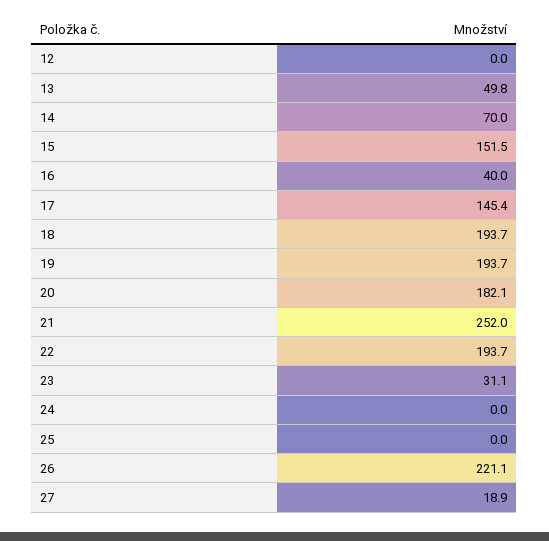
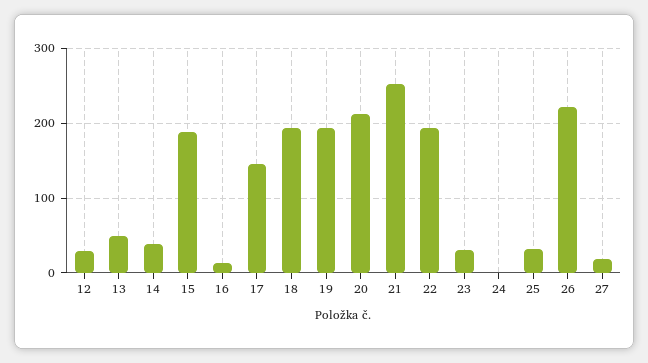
  {
-   "12": 0,
+   "12": 30,
    "13": 49.8,
-   "14": 70,
+   "14": 40,
-   "15": 151.5,
+   "15": 190,
-   "16": 40,
+   "16": 10,
    "17": 145.4,
    "18": 193.7,
    "19": 193.7,
-   "20": 182.1,
+   "20": 210,
    "21": 252,
    "22": 193.7,
    "23": 31.1,
    "24": 0,
-   "25": 0,
+   "25": 30,
    "26": 221.1,
    "27": 18.9
  }

